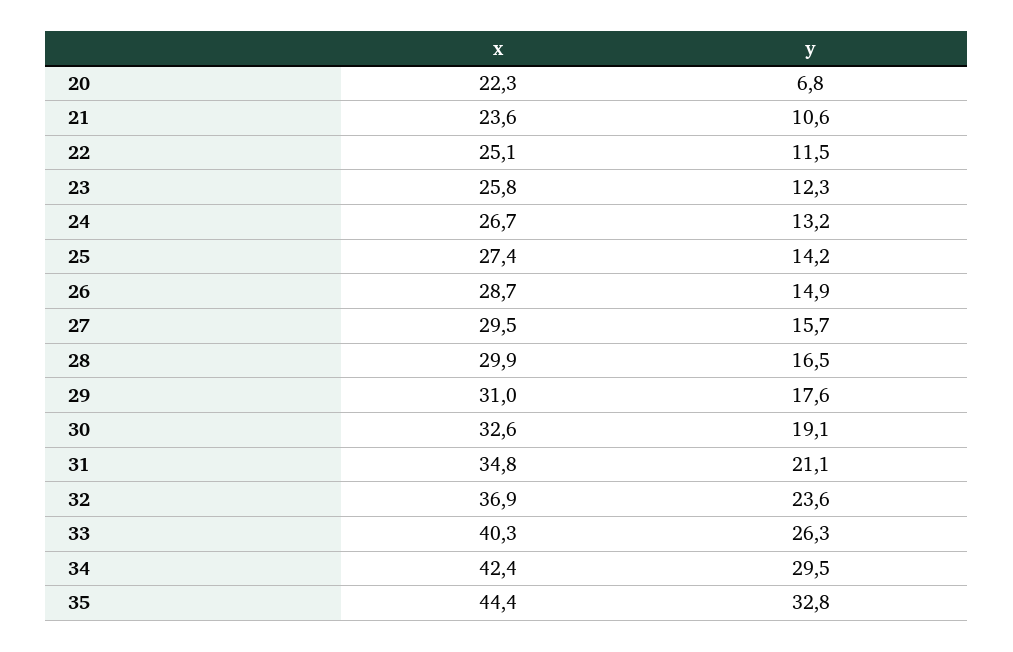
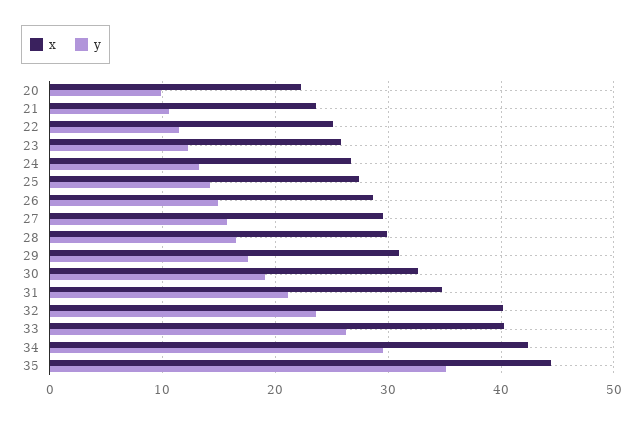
  {
    "x": {
      "20": 22.3,
      "21": 23.6,
      "22": 25.1,
      "23": 25.8,
      "24": 26.7,
      "25": 27.4,
      "26": 28.7,
      "27": 29.5,
      "28": 29.9,
      "29": 31,
      "30": 32.6,
      "31": 34.8,
-     "32": 36.9,
+     "32": 40,
      "33": 40.3,
      "34": 42.4,
      "35": 44.4
    },
    "y": {
-     "20": 6.8,
+     "20": 10,
      "21": 10.6,
      "22": 11.5,
      "23": 12.3,
      "24": 13.2,
      "25": 14.2,
      "26": 14.9,
      "27": 15.7,
      "28": 16.5,
      "29": 17.6,
      "30": 19.1,
      "31": 21.1,
      "32": 23.6,
      "33": 26.3,
      "34": 29.5,
-     "35": 32.8
+     "35": 35
    }
  }

